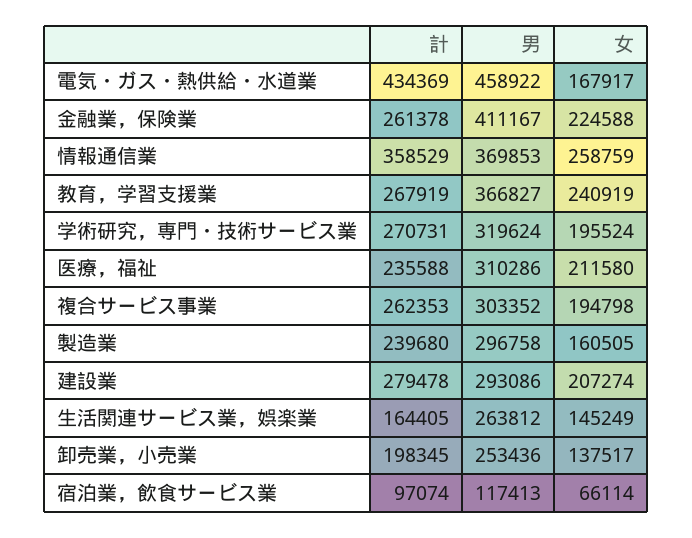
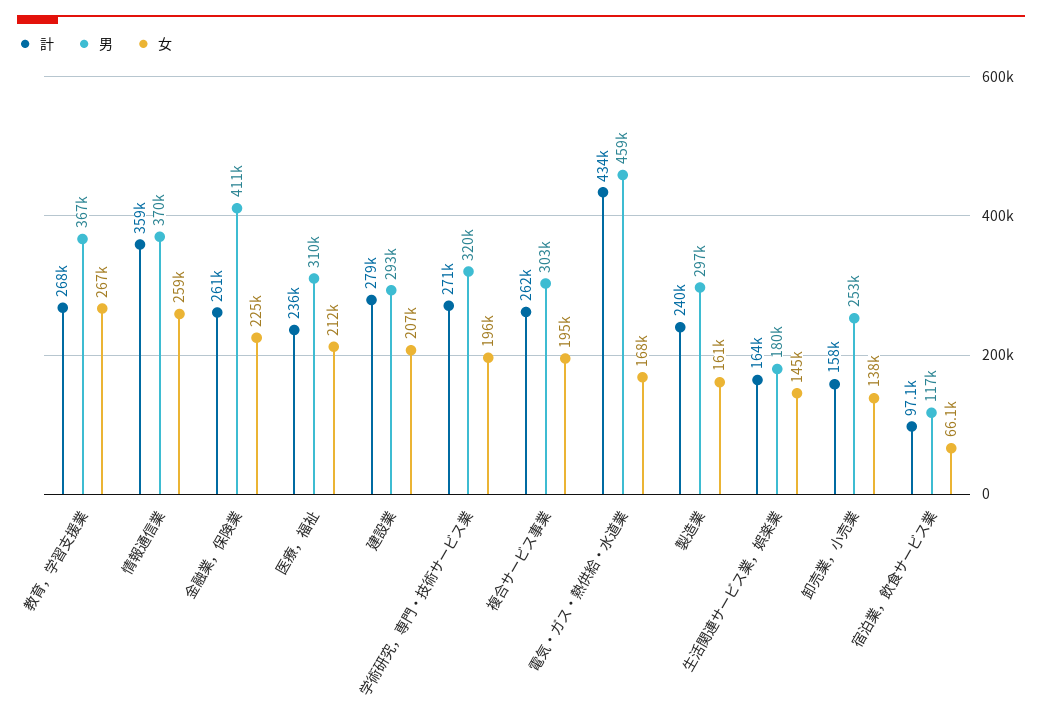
  {
    "計": {
      "電気・ガス・熱供給・水道業": 434369,
      "金融業，保険業": 261378,
      "情報通信業": 358529,
      "教育，学習支援業": 267919,
      "学術研究，専門・技術サービス業": 270731,
      "医療，福祉": 235588,
      "複合サービス事業": 262353,
      "製造業": 239680,
      "建設業": 279478,
      "生活関連サービス業，娯楽業": 164405,
-     "卸売業，小売業": 198345,
+     "卸売業，小売業": 158000,
      "宿泊業，飲食サービス業": 97074
    },
    "男": {
      "電気・ガス・熱供給・水道業": 458922,
      "金融業，保険業": 411167,
      "情報通信業": 369853,
      "教育，学習支援業": 366827,
      "学術研究，専門・技術サービス業": 319624,
      "医療，福祉": 310286,
      "複合サービス事業": 303352,
      "製造業": 296758,
      "建設業": 293086,
-     "生活関連サービス業，娯楽業": 263812,
+     "生活関連サービス業，娯楽業": 180000,
      "卸売業，小売業": 253436,
      "宿泊業，飲食サービス業": 117413
    },
    "女": {
      "電気・ガス・熱供給・水道業": 167917,
      "金融業，保険業": 224588,
      "情報通信業": 258759,
-     "教育，学習支援業": 240919,
+     "教育，学習支援業": 267000,
      "学術研究，専門・技術サービス業": 195524,
      "医療，福祉": 211580,
      "複合サービス事業": 194798,
      "製造業": 160505,
      "建設業": 207274,
      "生活関連サービス業，娯楽業": 145249,
      "卸売業，小売業": 137517,
      "宿泊業，飲食サービス業": 66114
    }
  }

